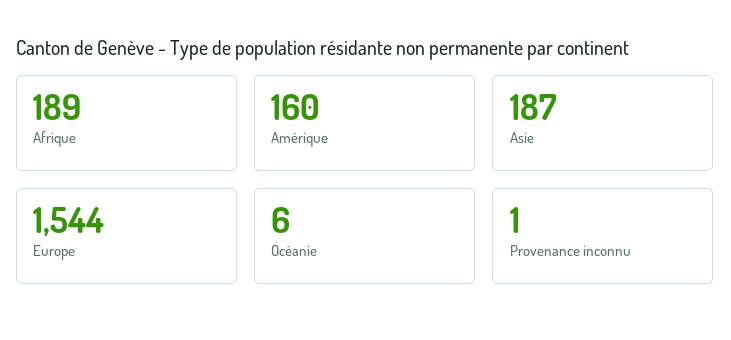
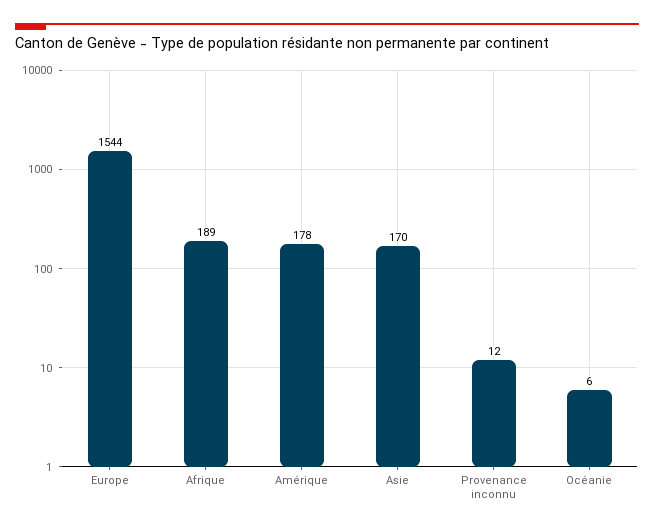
  {
    "Afrique": 189,
-   "Amérique": 160,
+   "Amérique": 178,
-   "Asie": 187,
+   "Asie": 170,
    "Europe": 1544,
    "Océanie": 6,
-   "Provenance inconnu": 1
+   "Provenance inconnu": 12
  }

